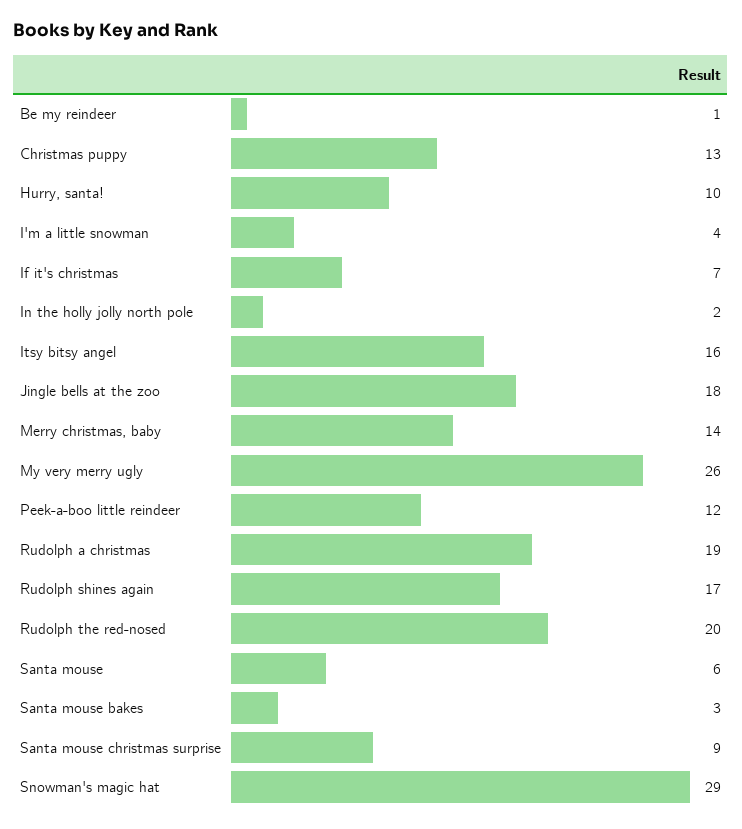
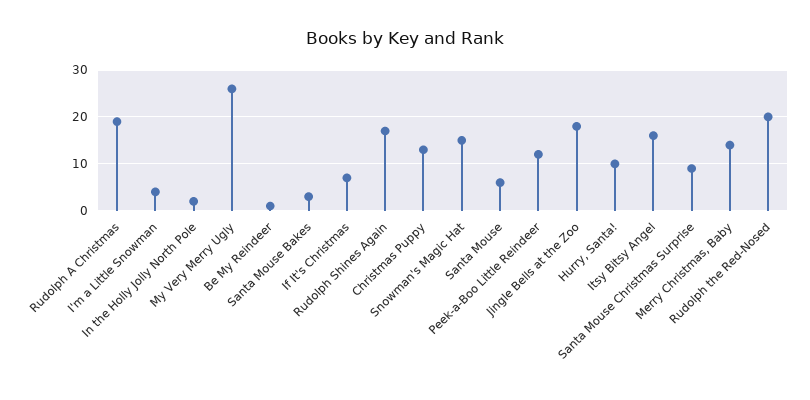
  {
    "Be my reindeer": 1,
    "Christmas puppy": 13,
    "Hurry, santa!": 10,
    "I'm a little snowman": 4,
    "If it's christmas": 7,
    "In the holly jolly north pole": 2,
    "Itsy bitsy angel": 16,
    "Jingle bells at the zoo": 18,
    "Merry christmas, baby": 14,
    "My very merry ugly": 26,
    "Peek-a-boo little reindeer": 12,
    "Rudolph a christmas": 19,
    "Rudolph shines again": 17,
    "Rudolph the red-nosed": 20,
    "Santa mouse": 6,
    "Santa mouse bakes": 3,
    "Santa mouse christmas surprise": 9,
-   "Snowman's magic hat": 29
+   "Snowman's magic hat": 15
  }

